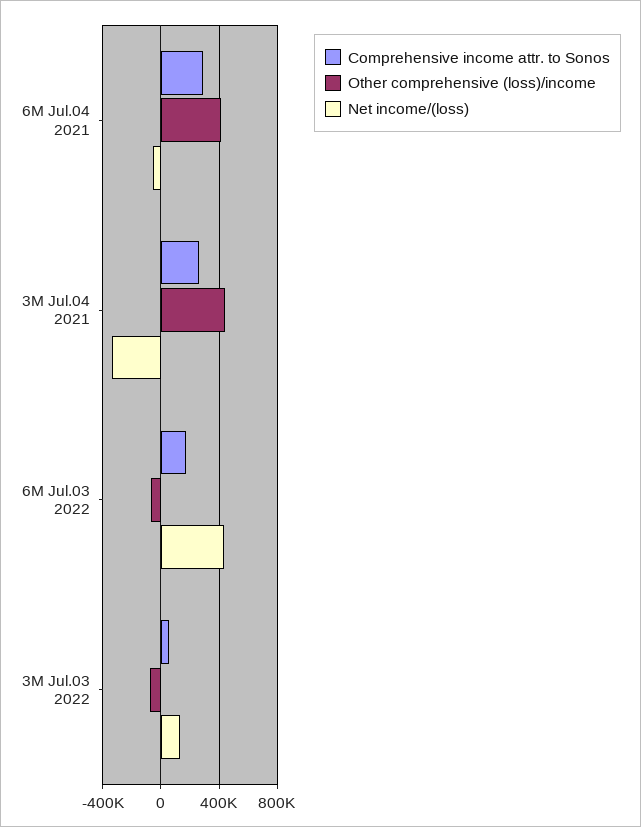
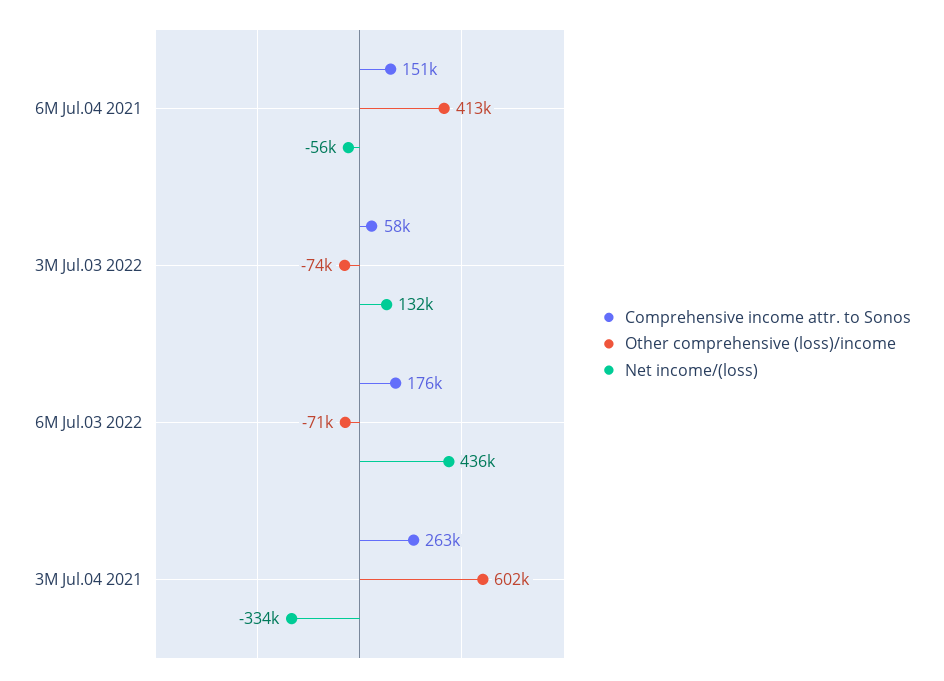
  {
    "Comprehensive income attr. to Sonos": {
-     "6M Jul.04 2021": 300000,
+     "6M Jul.04 2021": 151000,
      "3M Jul.04 2021": 263000,
      "6M Jul.03 2022": 176000,
      "3M Jul.03 2022": 58000
    },
    "Other comprehensive (loss)/income": {
      "6M Jul.04 2021": 413000,
-     "3M Jul.04 2021": 450000,
+     "3M Jul.04 2021": 602000,
      "6M Jul.03 2022": -71000,
      "3M Jul.03 2022": -74000
    },
    "Net income/(loss)": {
      "6M Jul.04 2021": -56000,
      "3M Jul.04 2021": -334000,
      "6M Jul.03 2022": 436000,
      "3M Jul.03 2022": 132000
    }
  }

